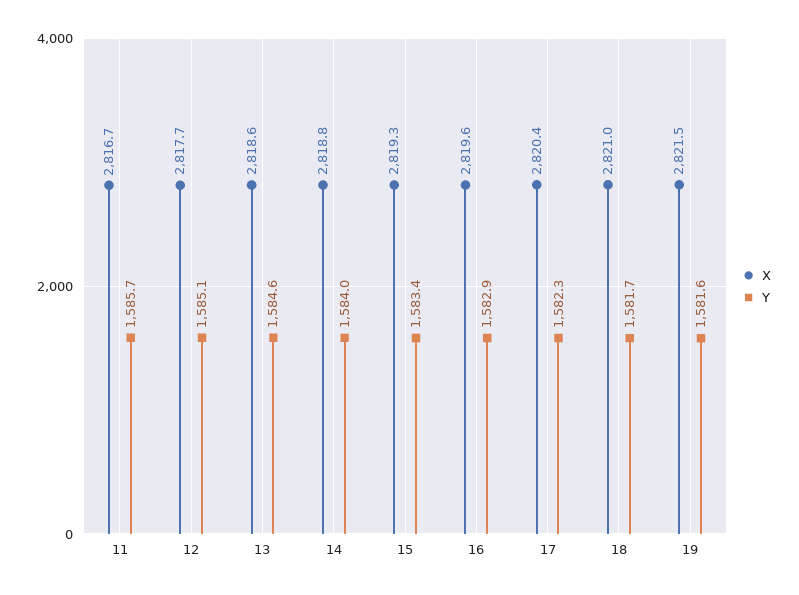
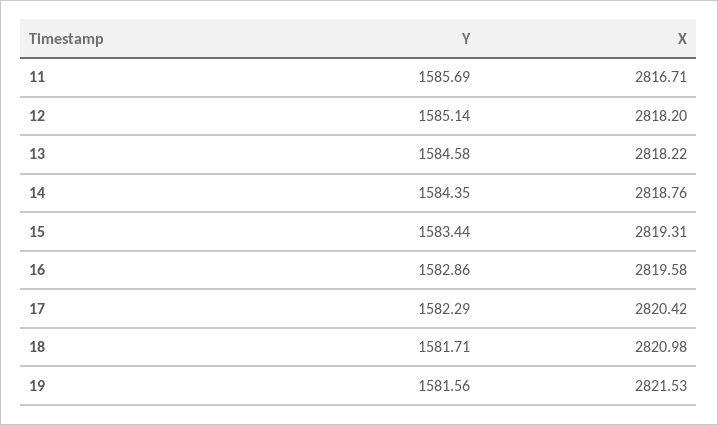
  {
    "X": {
      "11": 2816.71,
-     "12": 2817.7,
+     "12": 2818.2,
-     "13": 2818.6,
+     "13": 2818.22,
      "14": 2818.76,
      "15": 2819.31,
      "16": 2819.58,
      "17": 2820.42,
      "18": 2820.98,
      "19": 2821.53
    },
    "Y": {
      "11": 1585.69,
      "12": 1585.14,
      "13": 1584.58,
-     "14": 1584,
+     "14": 1584.35,
      "15": 1583.44,
      "16": 1582.86,
      "17": 1582.29,
      "18": 1581.71,
      "19": 1581.56
    }
  }

